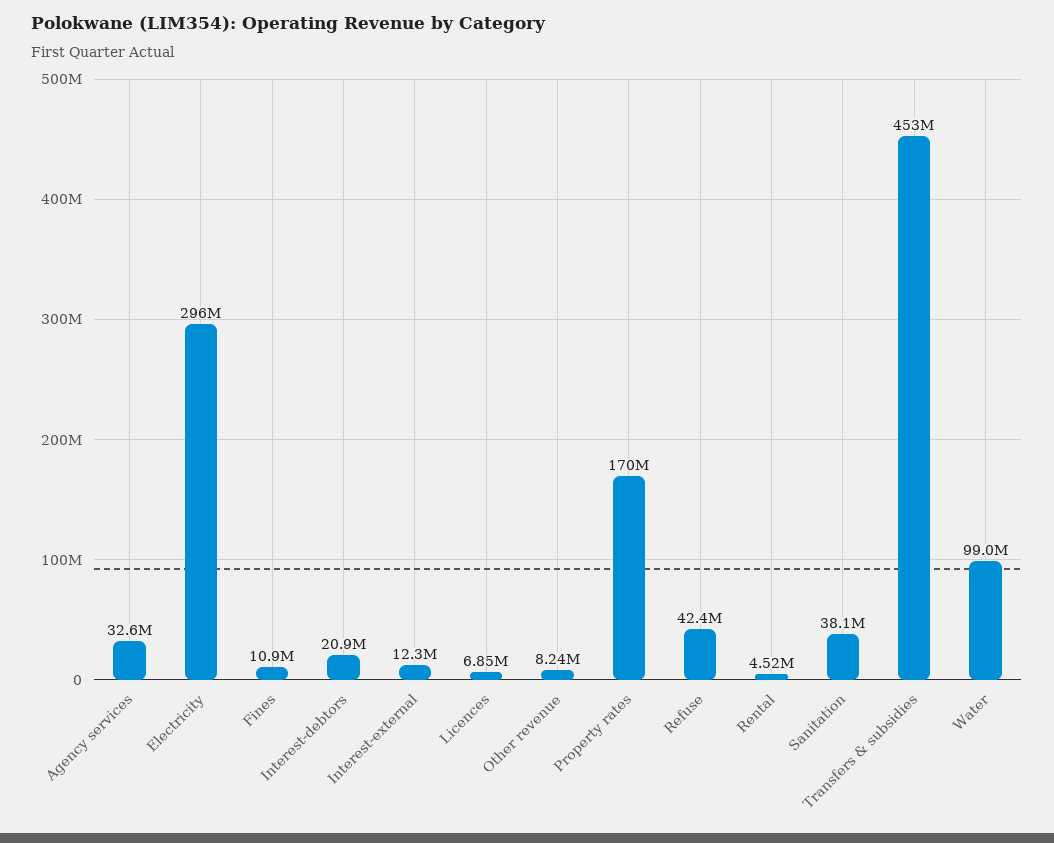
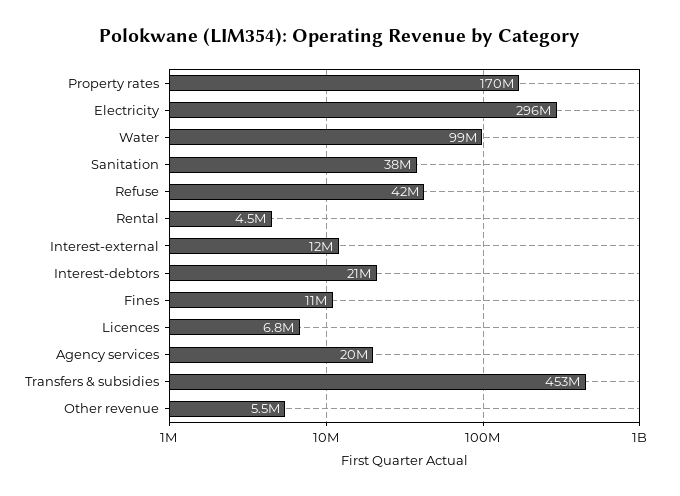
  {
-   "Agency services": 32600000,
+   "Agency services": 20000000,
    "Electricity": 296000000,
    "Fines": 10900000,
    "Interest-debtors": 20900000,
    "Interest-external": 12300000,
    "Licences": 6850000,
-   "Other revenue": 8240000,
+   "Other revenue": 5500000,
    "Property rates": 170000000,
    "Refuse": 42400000,
    "Rental": 4520000,
    "Sanitation": 38100000,
    "Transfers & subsidies": 453000000,
    "Water": 99000000
  }

